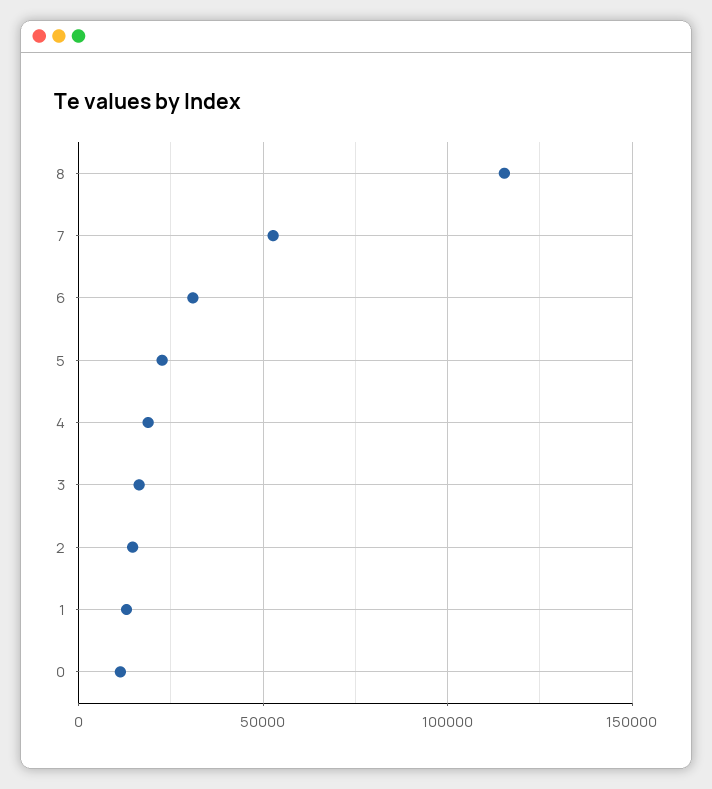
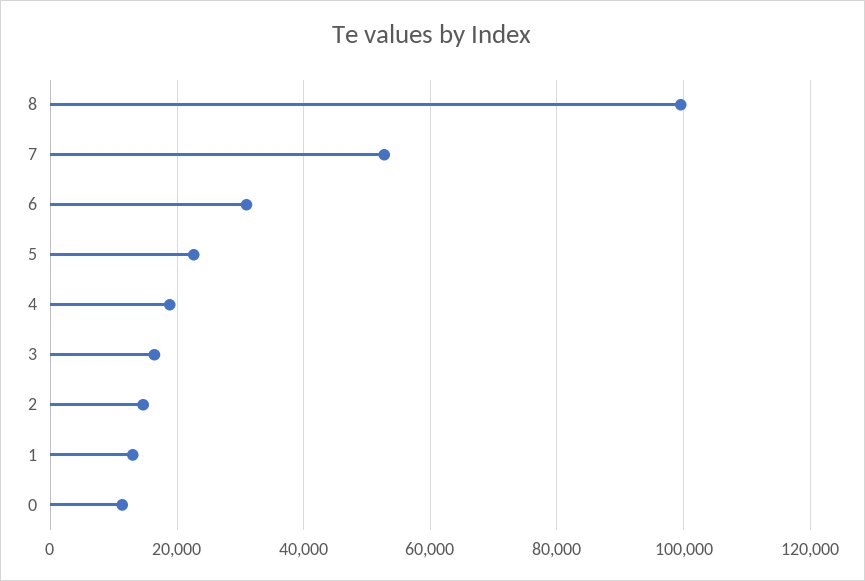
  {
-   "8": 115000,
+   "8": 100000,
    "7": 52000,
    "6": 30000,
    "5": 22000,
    "4": 18000,
    "3": 16000,
    "2": 14000,
    "1": 12000,
    "0": 12000
  }

